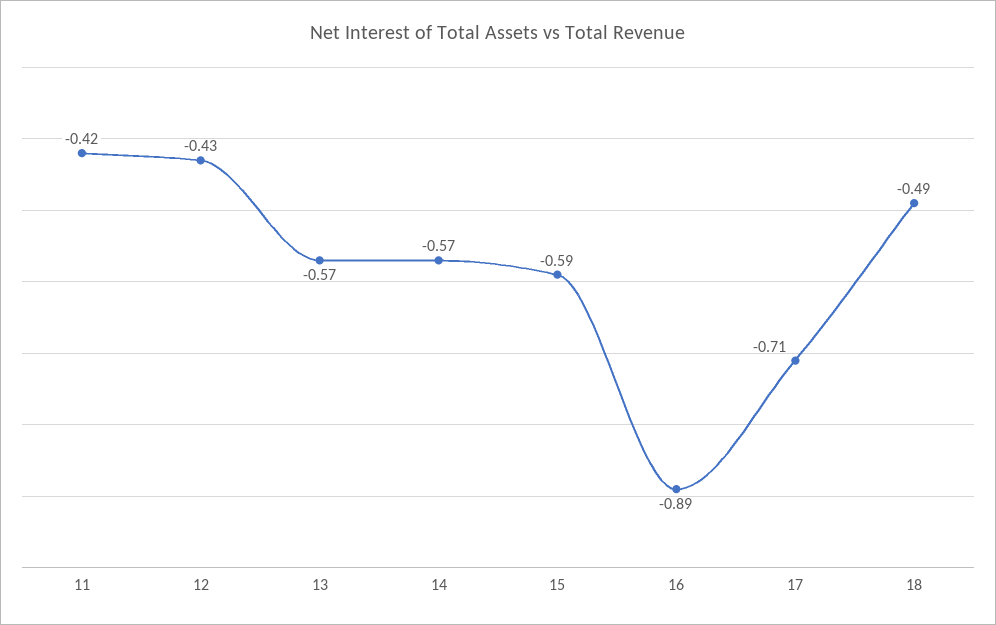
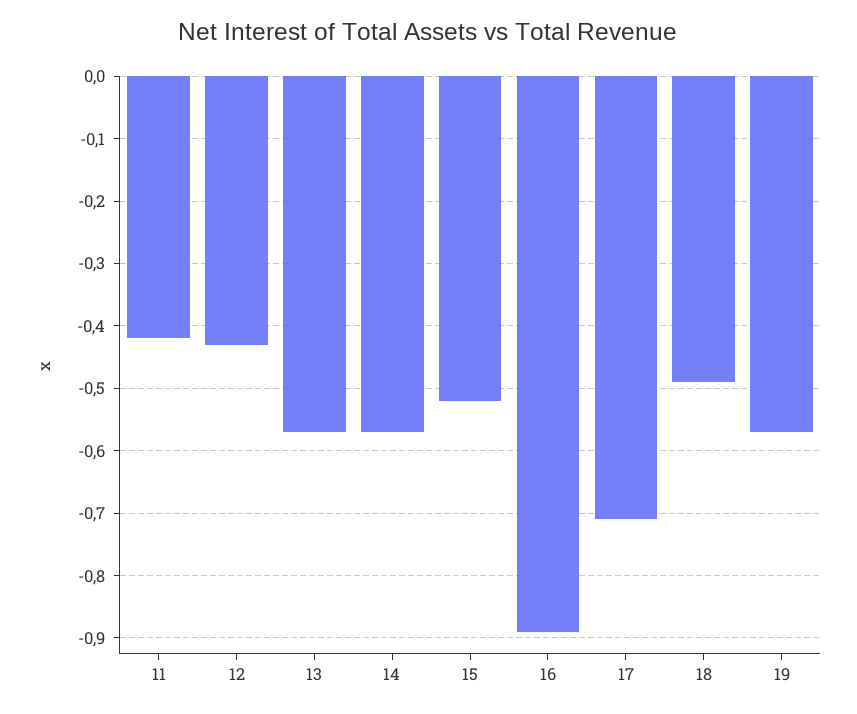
  {
    "11": -0.42,
    "12": -0.43,
    "13": -0.57,
    "14": -0.57,
-   "15": -0.59,
+   "15": -0.52,
    "16": -0.89,
    "17": -0.71,
-   "18": -0.49
+   "18": -0.49,
+   "19": -0.57
  }

